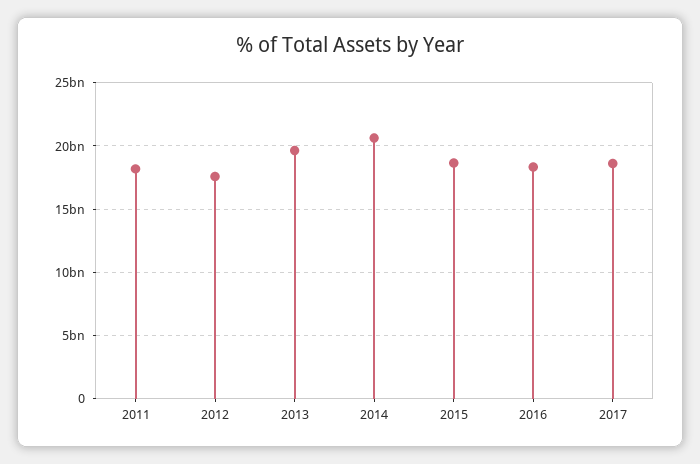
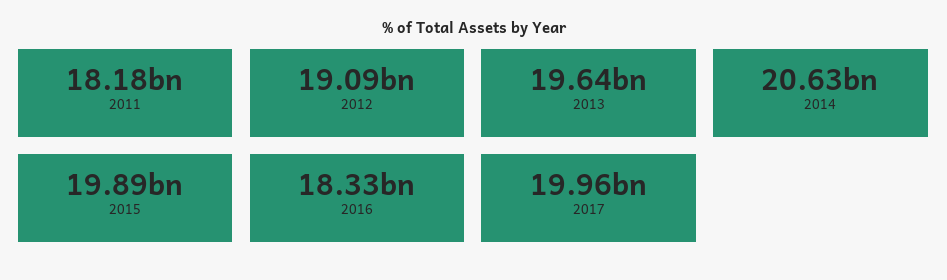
  {
    "2011": 18180000000,
-   "2012": 17500000000,
+   "2012": 19090000000,
    "2013": 19640000000,
    "2014": 20630000000,
-   "2015": 18500000000,
+   "2015": 19890000000,
    "2016": 18330000000,
-   "2017": 18500000000
+   "2017": 19960000000
  }

